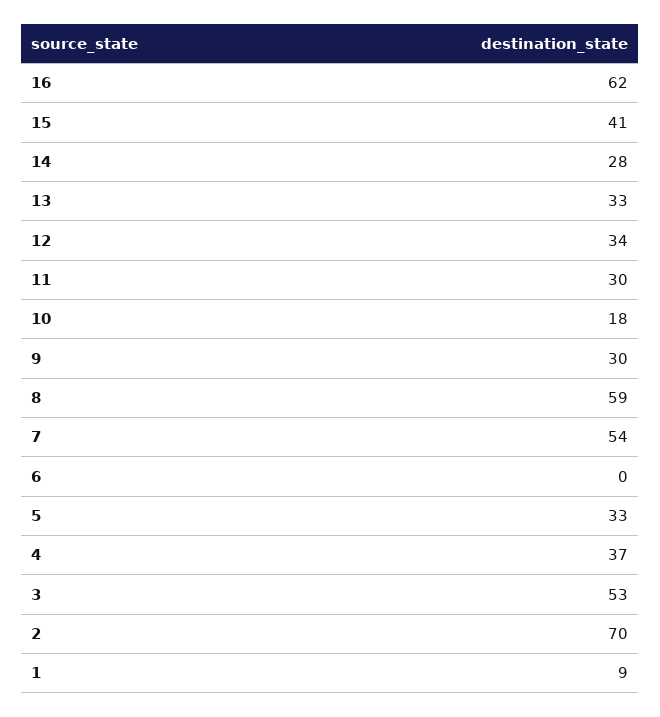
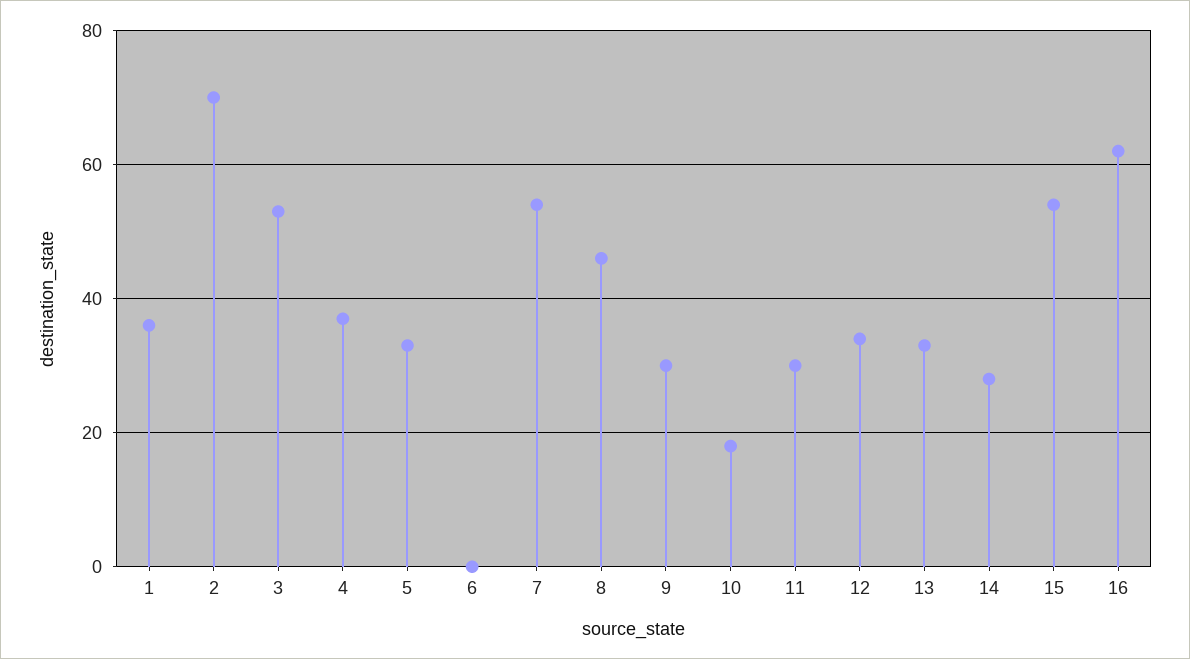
  {
    "16": 62,
-   "15": 41,
+   "15": 55,
    "14": 28,
    "13": 33,
    "12": 34,
    "11": 30,
    "10": 18,
    "9": 30,
-   "8": 59,
+   "8": 45,
    "7": 54,
    "6": 0,
    "5": 33,
    "4": 37,
    "3": 53,
    "2": 70,
-   "1": 9
+   "1": 35
  }

